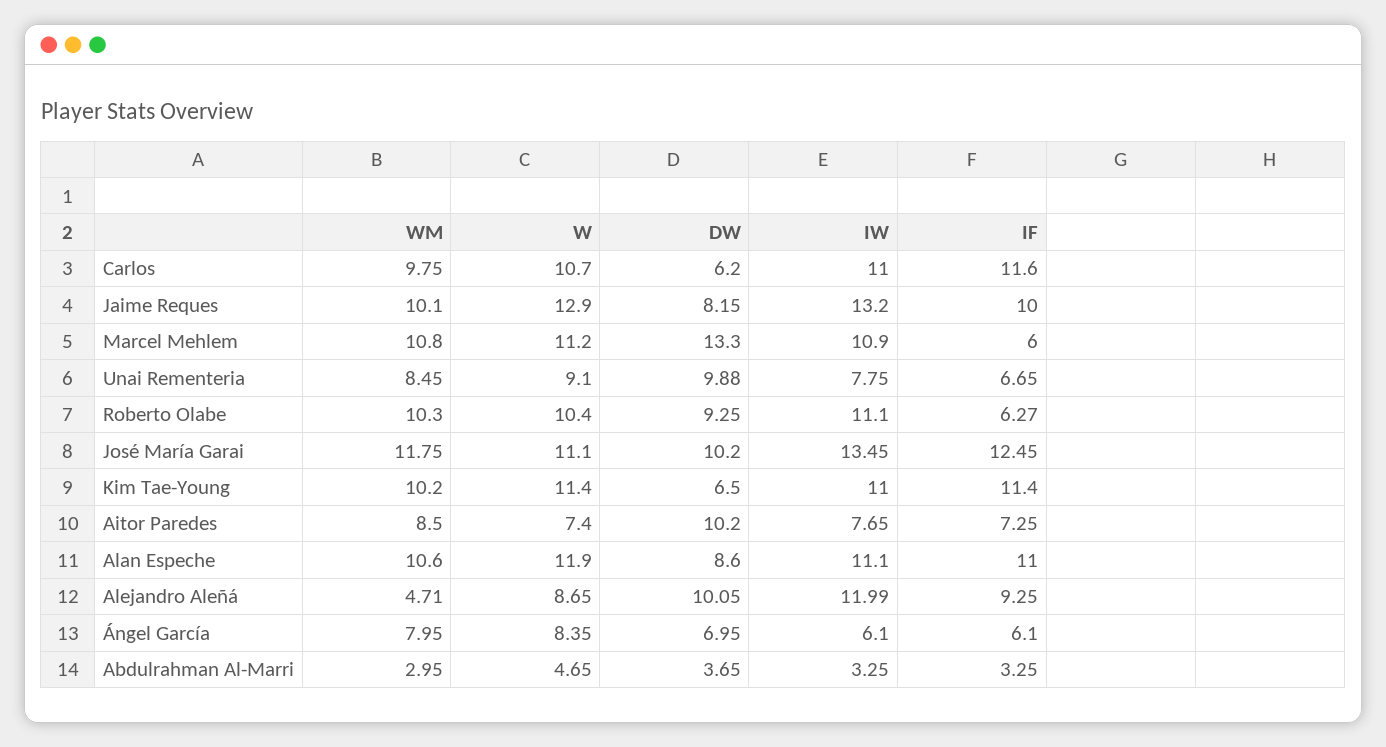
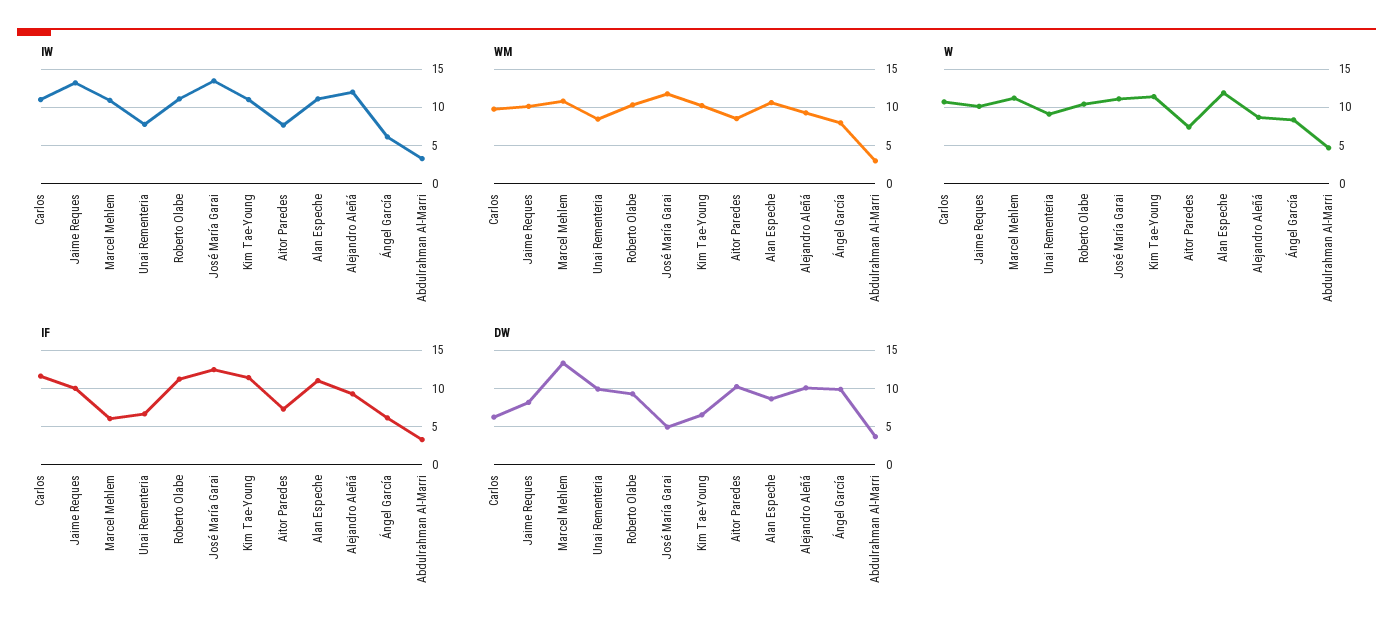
  {
    "WM": {
      "Carlos": 9.75,
      "Jaime Reques": 10.1,
      "Marcel Mehlem": 10.8,
      "Unai Rementeria": 8.45,
      "Roberto Olabe": 10.3,
      "José María Garai": 11.75,
      "Kim Tae-Young": 10.2,
      "Aitor Paredes": 8.5,
      "Alan Espeche": 10.6,
-     "Alejandro Aleñá": 4.71,
+     "Alejandro Aleñá": 9,
      "Ángel García": 7.95,
      "Abdulrahman Al-Marri": 2.95
    },
    "W": {
      "Carlos": 10.7,
-     "Jaime Reques": 12.9,
+     "Jaime Reques": 10,
      "Marcel Mehlem": 11.2,
      "Unai Rementeria": 9.1,
      "Roberto Olabe": 10.4,
      "José María Garai": 11.1,
      "Kim Tae-Young": 11.4,
      "Aitor Paredes": 7.4,
      "Alan Espeche": 11.9,
      "Alejandro Aleñá": 8.65,
      "Ángel García": 8.35,
      "Abdulrahman Al-Marri": 4.65
    },
    "DW": {
      "Carlos": 6.2,
      "Jaime Reques": 8.15,
      "Marcel Mehlem": 13.3,
      "Unai Rementeria": 9.88,
      "Roberto Olabe": 9.25,
-     "José María Garai": 10.2,
+     "José María Garai": 5,
      "Kim Tae-Young": 6.5,
      "Aitor Paredes": 10.2,
      "Alan Espeche": 8.6,
      "Alejandro Aleñá": 10.05,
-     "Ángel García": 6.95,
+     "Ángel García": 10,
      "Abdulrahman Al-Marri": 3.65
    },
    "IW": {
      "Carlos": 11,
      "Jaime Reques": 13.2,
      "Marcel Mehlem": 10.9,
      "Unai Rementeria": 7.75,
      "Roberto Olabe": 11.1,
      "José María Garai": 13.45,
      "Kim Tae-Young": 11,
      "Aitor Paredes": 7.65,
      "Alan Espeche": 11.1,
      "Alejandro Aleñá": 11.99,
      "Ángel García": 6.1,
      "Abdulrahman Al-Marri": 3.25
    },
    "IF": {
      "Carlos": 11.6,
      "Jaime Reques": 10,
      "Marcel Mehlem": 6,
      "Unai Rementeria": 6.65,
-     "Roberto Olabe": 6.27,
+     "Roberto Olabe": 11,
      "José María Garai": 12.45,
      "Kim Tae-Young": 11.4,
      "Aitor Paredes": 7.25,
      "Alan Espeche": 11,
      "Alejandro Aleñá": 9.25,
      "Ángel García": 6.1,
      "Abdulrahman Al-Marri": 3.25
    }
  }

